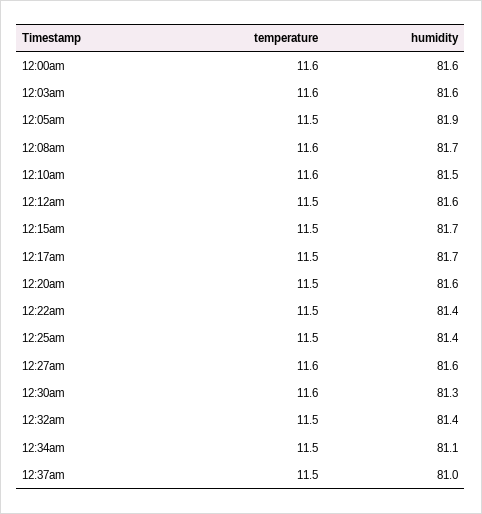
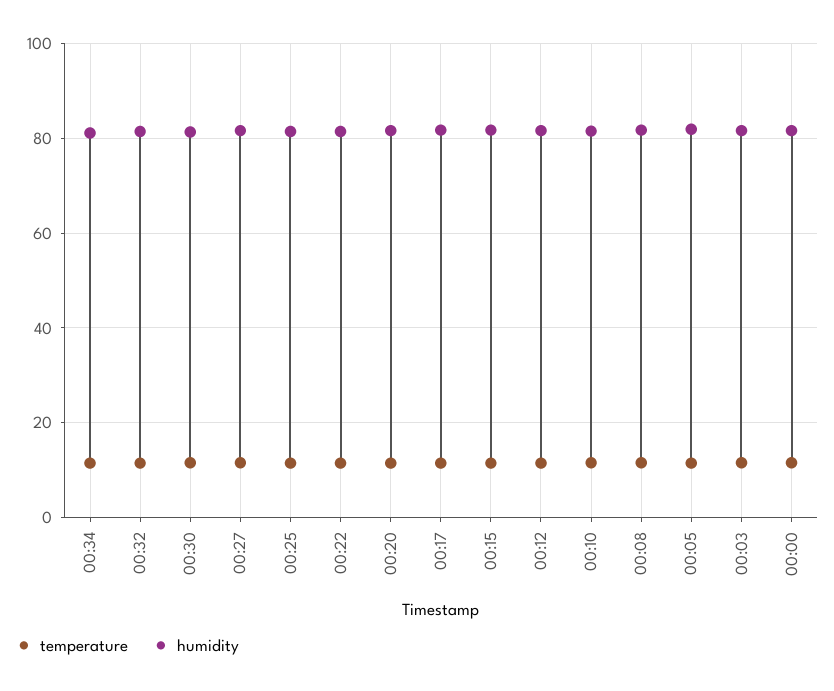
  {
    "temperature": {
      "12:00am": 11.6,
      "12:03am": 11.6,
      "12:05am": 11.5,
      "12:08am": 11.6,
      "12:10am": 11.6,
      "12:12am": 11.5,
      "12:15am": 11.5,
      "12:17am": 11.5,
      "12:20am": 11.5,
      "12:22am": 11.5,
      "12:25am": 11.5,
      "12:27am": 11.6,
      "12:30am": 11.6,
      "12:32am": 11.5,
-     "12:34am": 11.5,
+     "12:34am": 11.5
-     "12:37am": 11.5
    },
    "humidity": {
      "12:00am": 81.6,
      "12:03am": 81.6,
      "12:05am": 81.9,
      "12:08am": 81.7,
      "12:10am": 81.5,
      "12:12am": 81.6,
      "12:15am": 81.7,
      "12:17am": 81.7,
      "12:20am": 81.6,
      "12:22am": 81.4,
      "12:25am": 81.4,
      "12:27am": 81.6,
      "12:30am": 81.3,
      "12:32am": 81.4,
-     "12:34am": 81.1,
+     "12:34am": 81.1
-     "12:37am": 81
    }
  }

